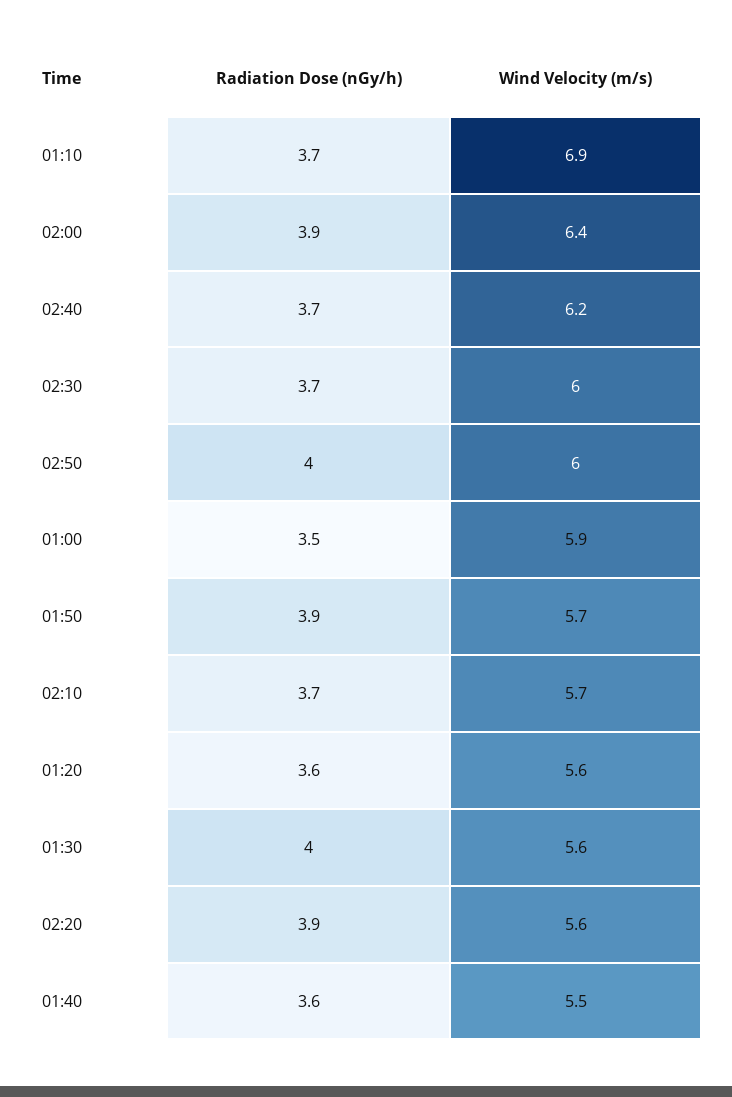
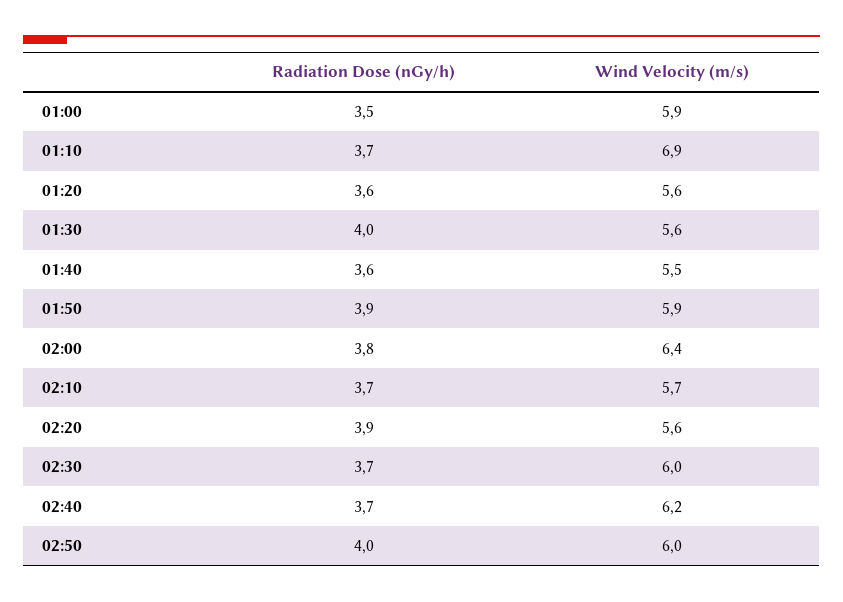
  {
    "Radiation Dose (nGy/h)": {
      "01:10": 3.7,
-     "02:00": 3.9,
+     "02:00": 3.8,
      "02:40": 3.7,
      "02:30": 3.7,
      "02:50": 4,
      "01:00": 3.5,
      "01:50": 3.9,
      "02:10": 3.7,
      "01:20": 3.6,
      "01:30": 4,
      "02:20": 3.9,
      "01:40": 3.6
    },
    "Wind Velocity (m/s)": {
      "01:10": 6.9,
      "02:00": 6.4,
      "02:40": 6.2,
      "02:30": 6,
      "02:50": 6,
      "01:00": 5.9,
-     "01:50": 5.7,
+     "01:50": 5.9,
      "02:10": 5.7,
      "01:20": 5.6,
      "01:30": 5.6,
      "02:20": 5.6,
      "01:40": 5.5
    }
  }

